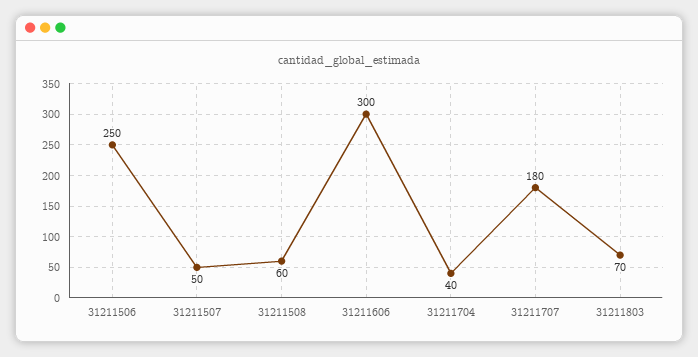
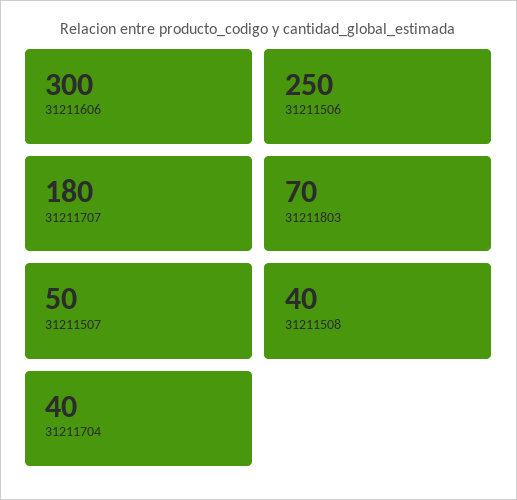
  {
    "31211506": 250,
    "31211507": 50,
-   "31211508": 60,
+   "31211508": 40,
    "31211606": 300,
    "31211704": 40,
    "31211707": 180,
    "31211803": 70
  }

